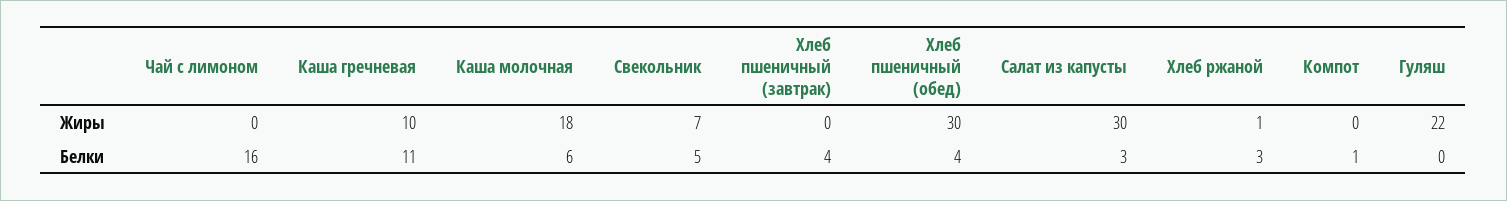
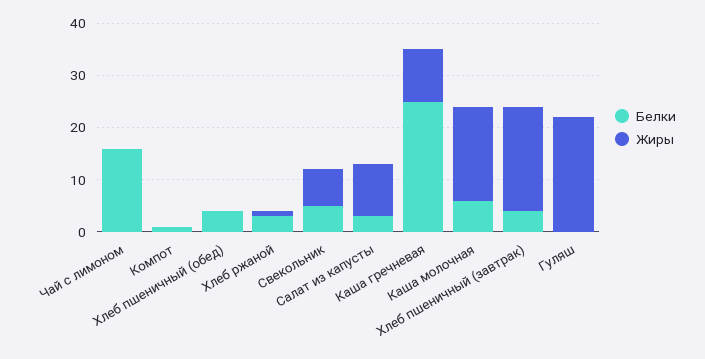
  {
    "Жиры": {
      "Чай с лимоном": 0,
      "Каша гречневая": 10,
      "Каша молочная": 18,
      "Свекольник": 7,
-     "Хлеб пшеничный (завтрак)": 0,
+     "Хлеб пшеничный (завтрак)": 20,
-     "Хлеб пшеничный (обед)": 30,
+     "Хлеб пшеничный (обед)": 0,
-     "Салат из капусты": 30,
+     "Салат из капусты": 10,
      "Хлеб ржаной": 1,
      "Компот": 0,
      "Гуляш": 22
    },
    "Белки": {
      "Чай с лимоном": 16,
-     "Каша гречневая": 11,
+     "Каша гречневая": 25,
      "Каша молочная": 6,
      "Свекольник": 5,
      "Хлеб пшеничный (завтрак)": 4,
      "Хлеб пшеничный (обед)": 4,
      "Салат из капусты": 3,
      "Хлеб ржаной": 3,
      "Компот": 1,
      "Гуляш": 0
    }
  }

